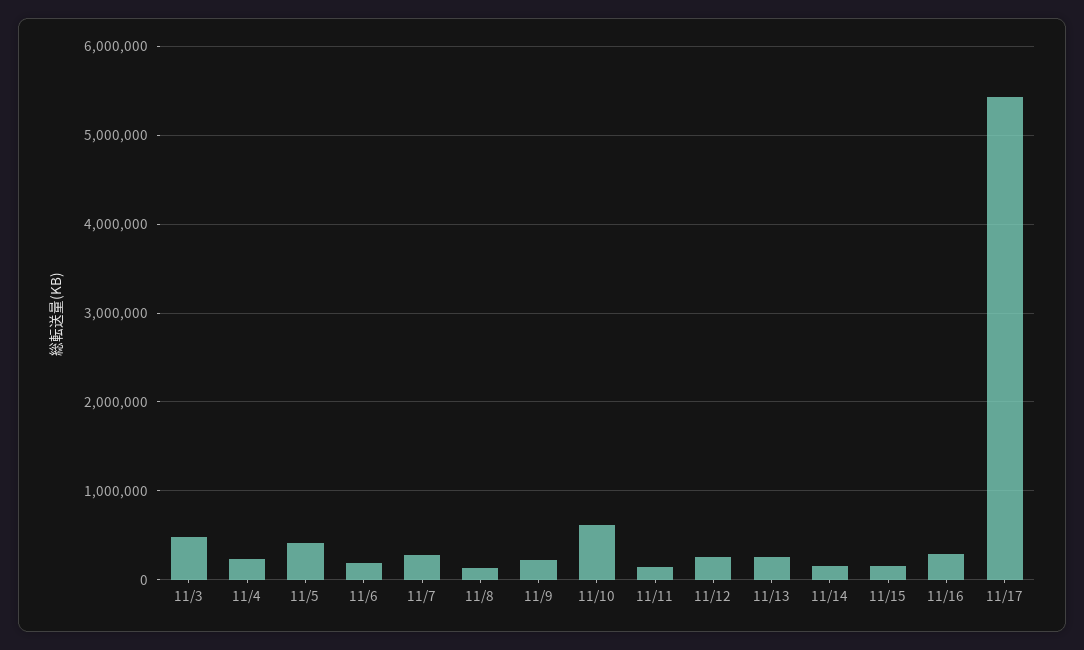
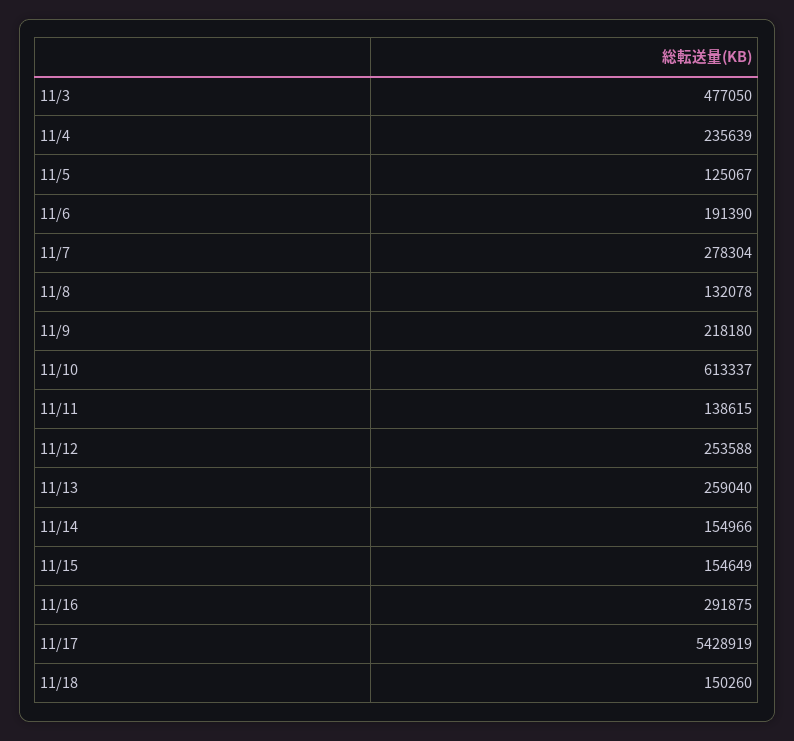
  {
    "11/3": 477050,
    "11/4": 235639,
-   "11/5": 400000,
+   "11/5": 125067,
    "11/6": 191390,
    "11/7": 278304,
    "11/8": 132078,
    "11/9": 218180,
    "11/10": 613337,
    "11/11": 138615,
    "11/12": 253588,
    "11/13": 259040,
    "11/14": 154966,
    "11/15": 154649,
    "11/16": 291875,
-   "11/17": 5428919
+   "11/17": 5428919,
+   "11/18": 150260
  }

